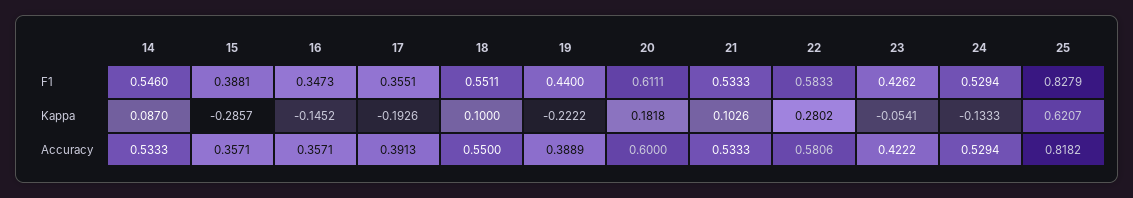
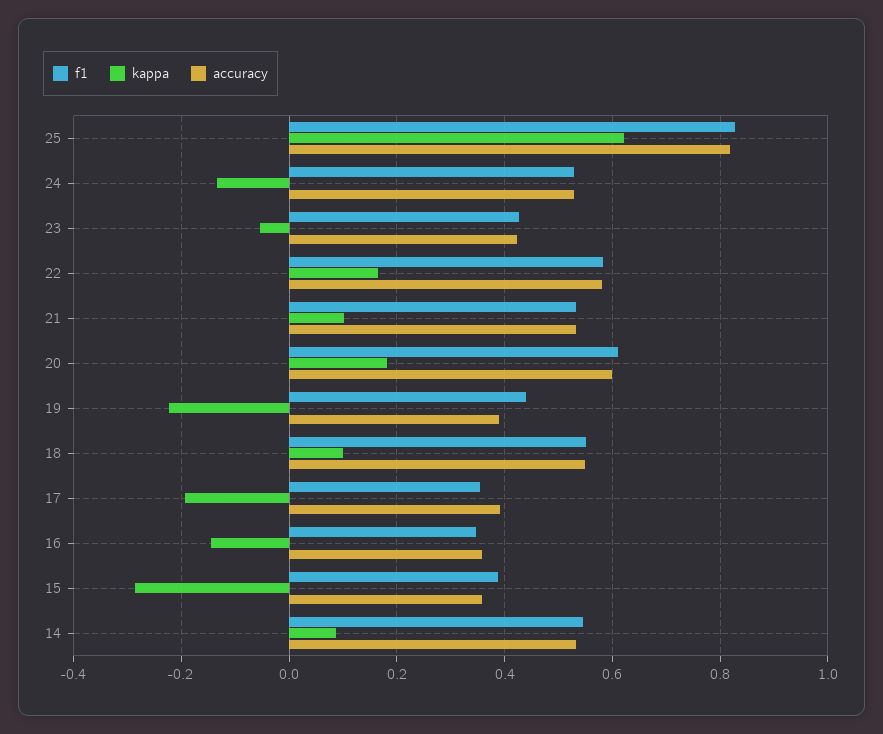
  {
    "F1": {
      "14": 0.546,
      "15": 0.3881,
      "16": 0.3473,
      "17": 0.3551,
      "18": 0.5511,
      "19": 0.44,
      "20": 0.6111,
      "21": 0.5333,
      "22": 0.5833,
      "23": 0.4262,
      "24": 0.5294,
      "25": 0.8279
    },
    "Kappa": {
      "14": 0.087,
      "15": -0.2857,
      "16": -0.1452,
      "17": -0.1926,
      "18": 0.1,
      "19": -0.2222,
      "20": 0.1818,
      "21": 0.1026,
-     "22": 0.2802,
+     "22": 0.16,
      "23": -0.0541,
      "24": -0.1333,
      "25": 0.6207
    },
    "Accuracy": {
      "14": 0.5333,
      "15": 0.3571,
      "16": 0.3571,
      "17": 0.3913,
      "18": 0.55,
      "19": 0.3889,
      "20": 0.6,
      "21": 0.5333,
      "22": 0.5806,
      "23": 0.4222,
      "24": 0.5294,
      "25": 0.8182
    }
  }

